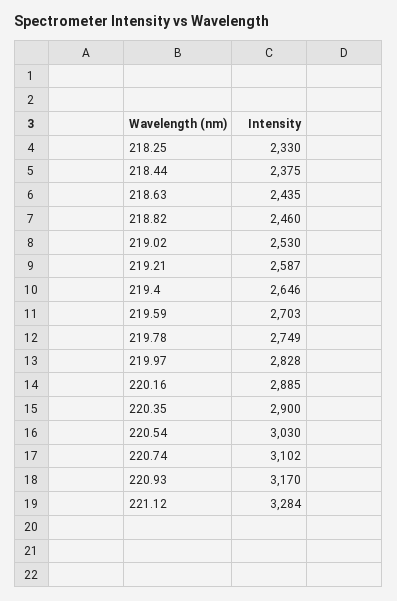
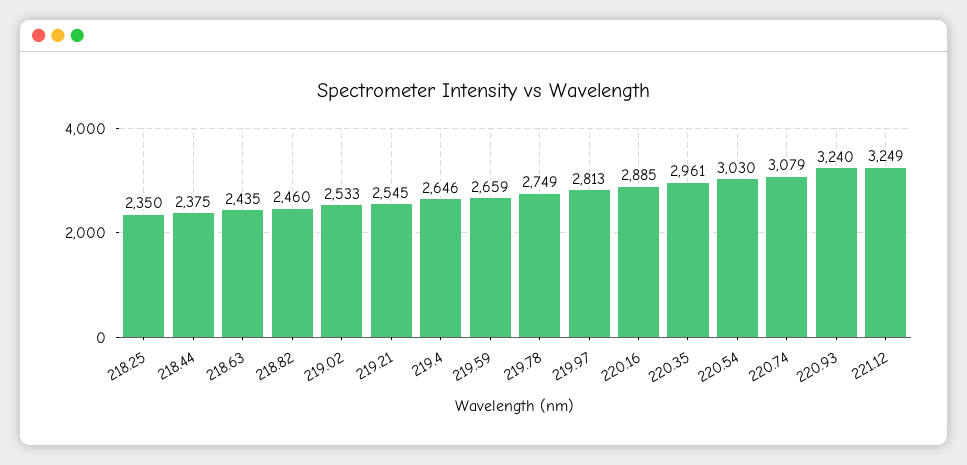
  {
-   "218.25": 2330,
+   "218.25": 2350,
    "218.44": 2375,
    "218.63": 2435,
    "218.82": 2460,
-   "219.02": 2530,
+   "219.02": 2533,
-   "219.21": 2587,
+   "219.21": 2545,
    "219.4": 2646,
-   "219.59": 2703,
+   "219.59": 2659,
    "219.78": 2749,
-   "219.97": 2828,
+   "219.97": 2813,
    "220.16": 2885,
-   "220.35": 2900,
+   "220.35": 2961,
    "220.54": 3030,
-   "220.74": 3102,
+   "220.74": 3079,
-   "220.93": 3170,
+   "220.93": 3240,
-   "221.12": 3284
+   "221.12": 3249
  }

